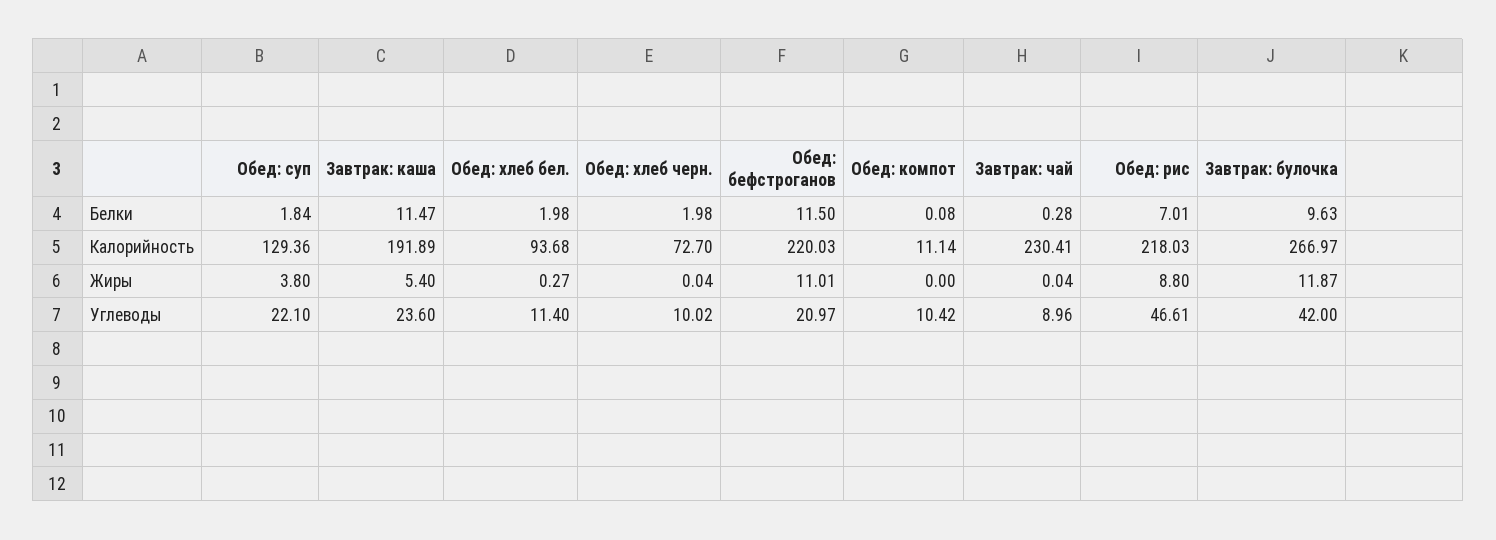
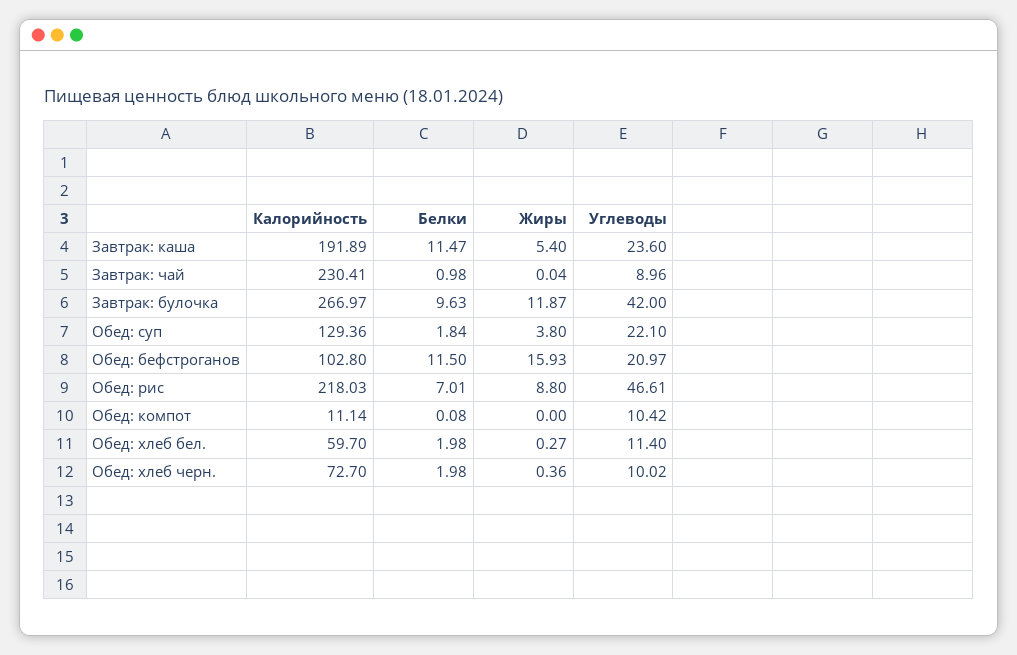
  {
    "Обед: суп": {
      "Белки": 1.84,
      "Калорийность": 129.36,
      "Жиры": 3.8,
      "Углеводы": 22.1
    },
    "Завтрак: каша": {
      "Белки": 11.47,
      "Калорийность": 191.89,
      "Жиры": 5.4,
      "Углеводы": 23.6
    },
    "Обед: хлеб бел.": {
      "Белки": 1.98,
-     "Калорийность": 93.68,
+     "Калорийность": 59.7,
      "Жиры": 0.27,
      "Углеводы": 11.4
    },
    "Обед: хлеб черн.": {
      "Белки": 1.98,
      "Калорийность": 72.7,
-     "Жиры": 0.04,
+     "Жиры": 0.36,
      "Углеводы": 10.02
    },
    "Обед: бефстроганов": {
      "Белки": 11.5,
-     "Калорийность": 220.03,
+     "Калорийность": 102.8,
-     "Жиры": 11.01,
+     "Жиры": 15.93,
      "Углеводы": 20.97
    },
    "Обед: компот": {
      "Белки": 0.08,
      "Калорийность": 11.14,
      "Жиры": 0,
      "Углеводы": 10.42
    },
    "Завтрак: чай": {
-     "Белки": 0.28,
+     "Белки": 0.98,
      "Калорийность": 230.41,
      "Жиры": 0.04,
      "Углеводы": 8.96
    },
    "Обед: рис": {
      "Белки": 7.01,
      "Калорийность": 218.03,
      "Жиры": 8.8,
      "Углеводы": 46.61
    },
    "Завтрак: булочка": {
      "Белки": 9.63,
      "Калорийность": 266.97,
      "Жиры": 11.87,
      "Углеводы": 42
    }
  }

